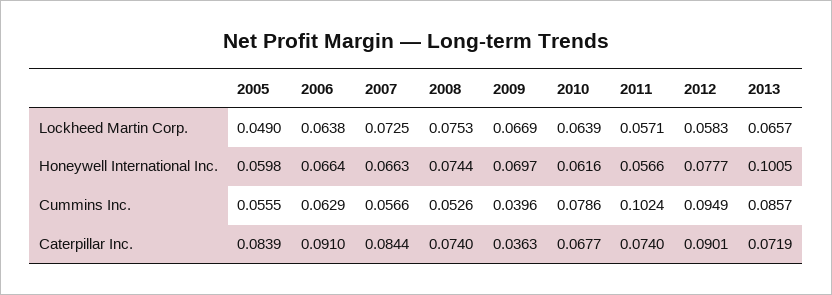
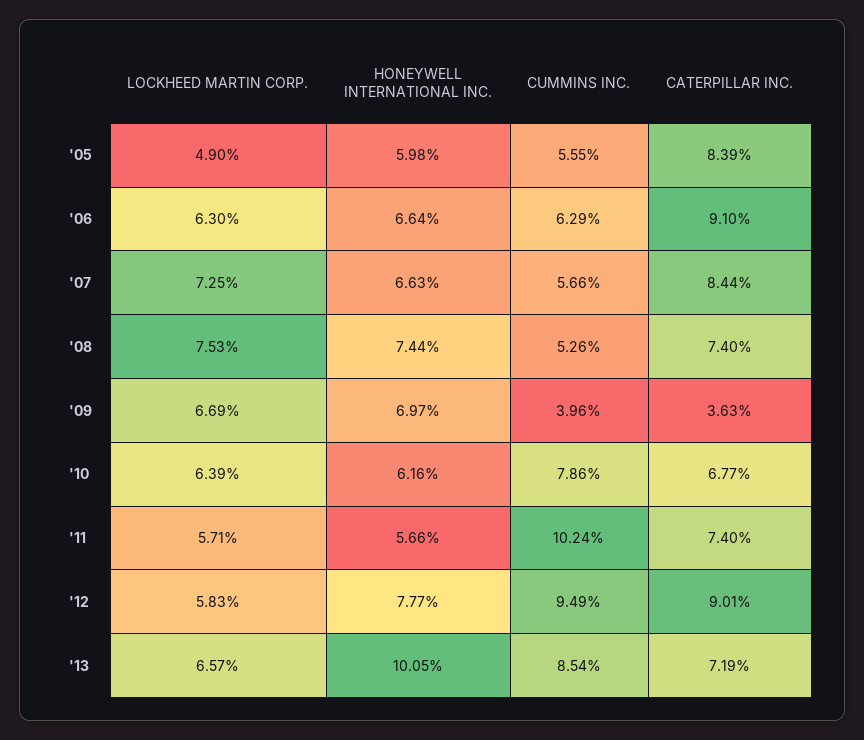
  {
    "2005": {
      "Lockheed Martin Corp.": 0.049,
      "Honeywell International Inc.": 0.0598,
      "Cummins Inc.": 0.0555,
      "Caterpillar Inc.": 0.0839
    },
    "2006": {
-     "Lockheed Martin Corp.": 0.0638,
+     "Lockheed Martin Corp.": 0.063,
      "Honeywell International Inc.": 0.0664,
      "Cummins Inc.": 0.0629,
      "Caterpillar Inc.": 0.091
    },
    "2007": {
      "Lockheed Martin Corp.": 0.0725,
      "Honeywell International Inc.": 0.0663,
      "Cummins Inc.": 0.0566,
      "Caterpillar Inc.": 0.0844
    },
    "2008": {
      "Lockheed Martin Corp.": 0.0753,
      "Honeywell International Inc.": 0.0744,
      "Cummins Inc.": 0.0526,
      "Caterpillar Inc.": 0.074
    },
    "2009": {
      "Lockheed Martin Corp.": 0.0669,
      "Honeywell International Inc.": 0.0697,
      "Cummins Inc.": 0.0396,
      "Caterpillar Inc.": 0.0363
    },
    "2010": {
      "Lockheed Martin Corp.": 0.0639,
      "Honeywell International Inc.": 0.0616,
      "Cummins Inc.": 0.0786,
      "Caterpillar Inc.": 0.0677
    },
    "2011": {
      "Lockheed Martin Corp.": 0.0571,
      "Honeywell International Inc.": 0.0566,
      "Cummins Inc.": 0.1024,
      "Caterpillar Inc.": 0.074
    },
    "2012": {
      "Lockheed Martin Corp.": 0.0583,
      "Honeywell International Inc.": 0.0777,
      "Cummins Inc.": 0.0949,
      "Caterpillar Inc.": 0.0901
    },
    "2013": {
      "Lockheed Martin Corp.": 0.0657,
      "Honeywell International Inc.": 0.1005,
-     "Cummins Inc.": 0.0857,
+     "Cummins Inc.": 0.0854,
      "Caterpillar Inc.": 0.0719
    }
  }

